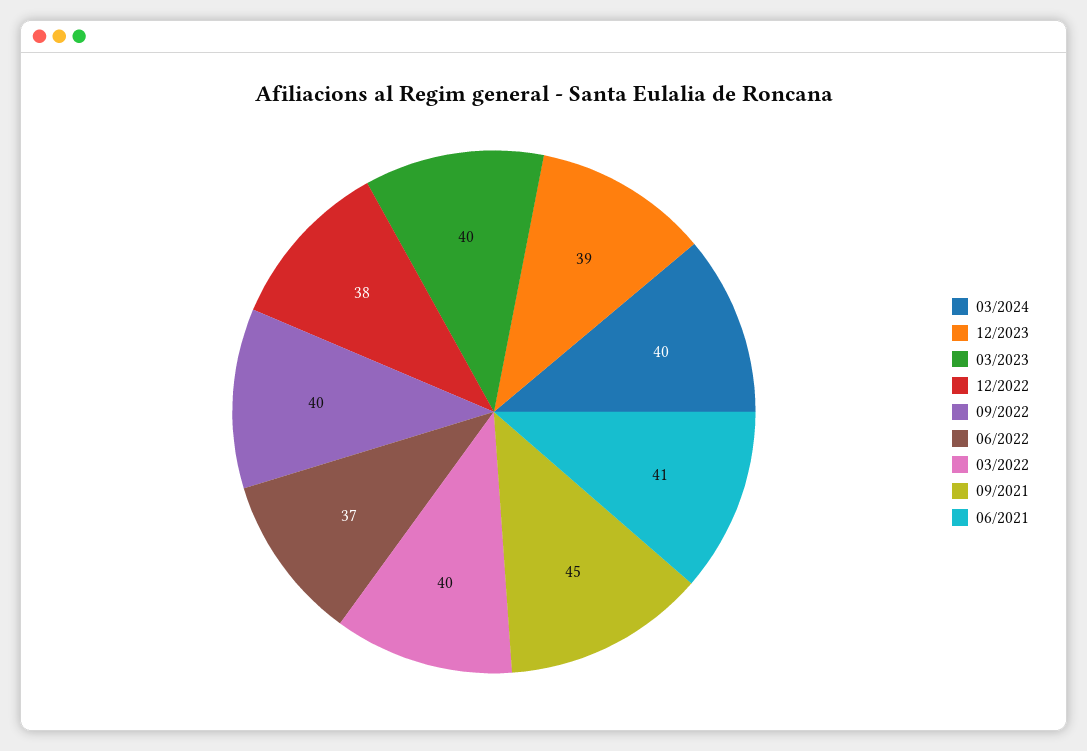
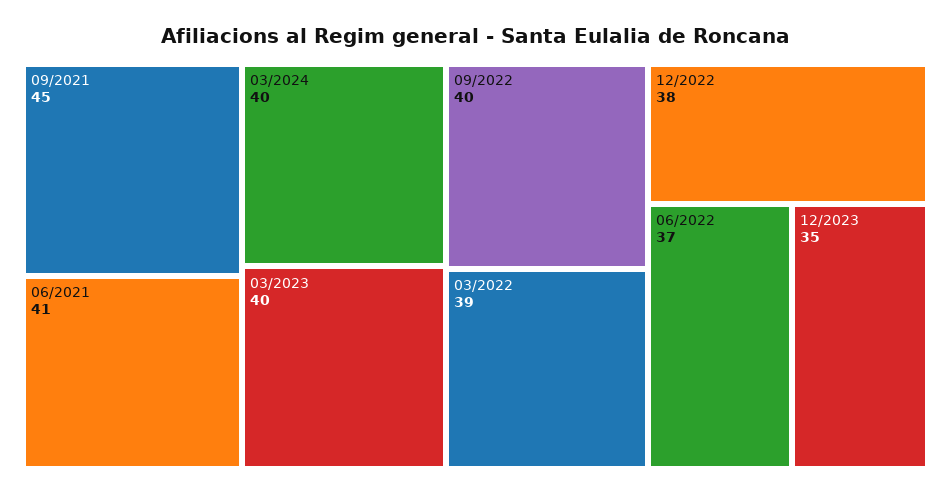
  {
    "03/2024": 40,
-   "12/2023": 39,
+   "12/2023": 35,
    "03/2023": 40,
    "12/2022": 38,
    "09/2022": 40,
    "06/2022": 37,
-   "03/2022": 40,
+   "03/2022": 39,
    "09/2021": 45,
    "06/2021": 41
  }

